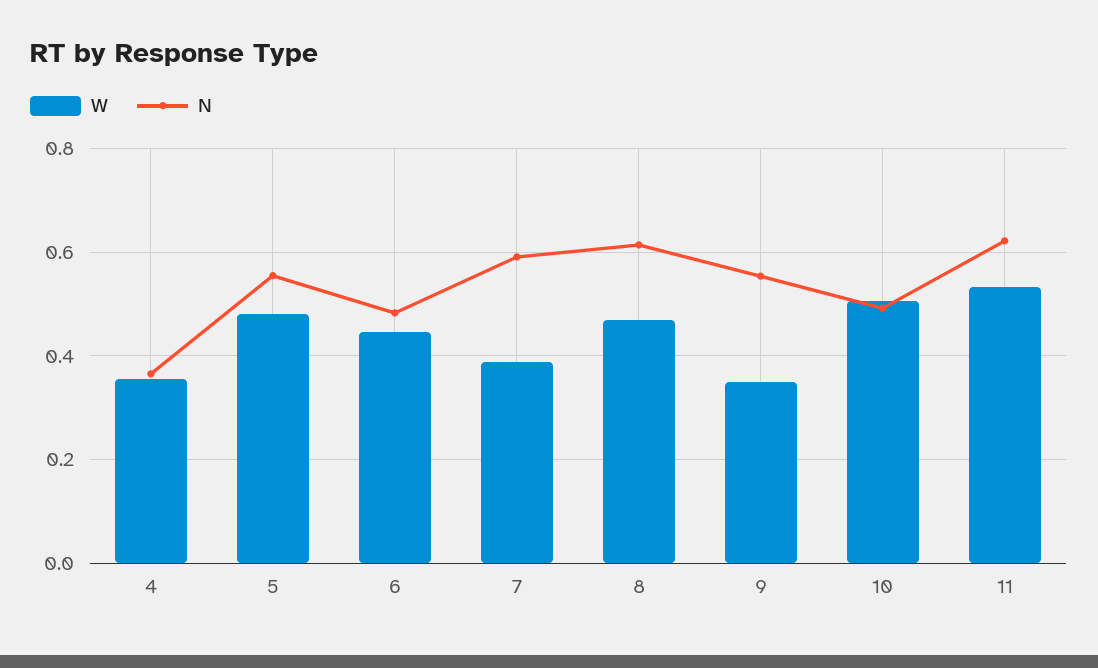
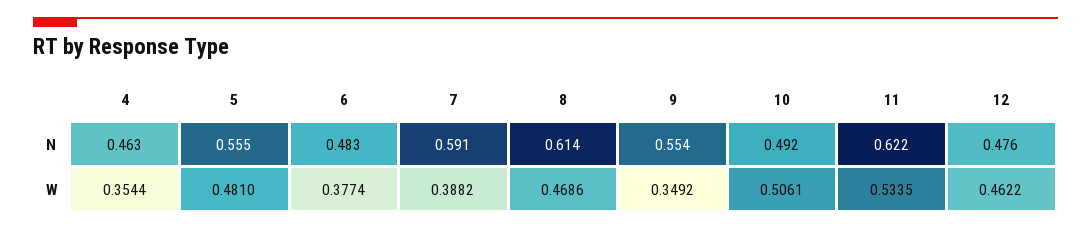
  {
    "W": {
      "4": 0.3544,
      "5": 0.481,
-     "6": 0.44,
+     "6": 0.3774,
      "7": 0.3882,
      "8": 0.4686,
      "9": 0.3492,
      "10": 0.5061,
-     "11": 0.5335
+     "11": 0.5335,
+     "12": 0.4622
    },
    "N": {
-     "4": 0.36,
+     "4": 0.463,
      "5": 0.555,
      "6": 0.483,
      "7": 0.591,
      "8": 0.614,
      "9": 0.554,
      "10": 0.492,
-     "11": 0.622
+     "11": 0.622,
+     "12": 0.476
    }
  }

